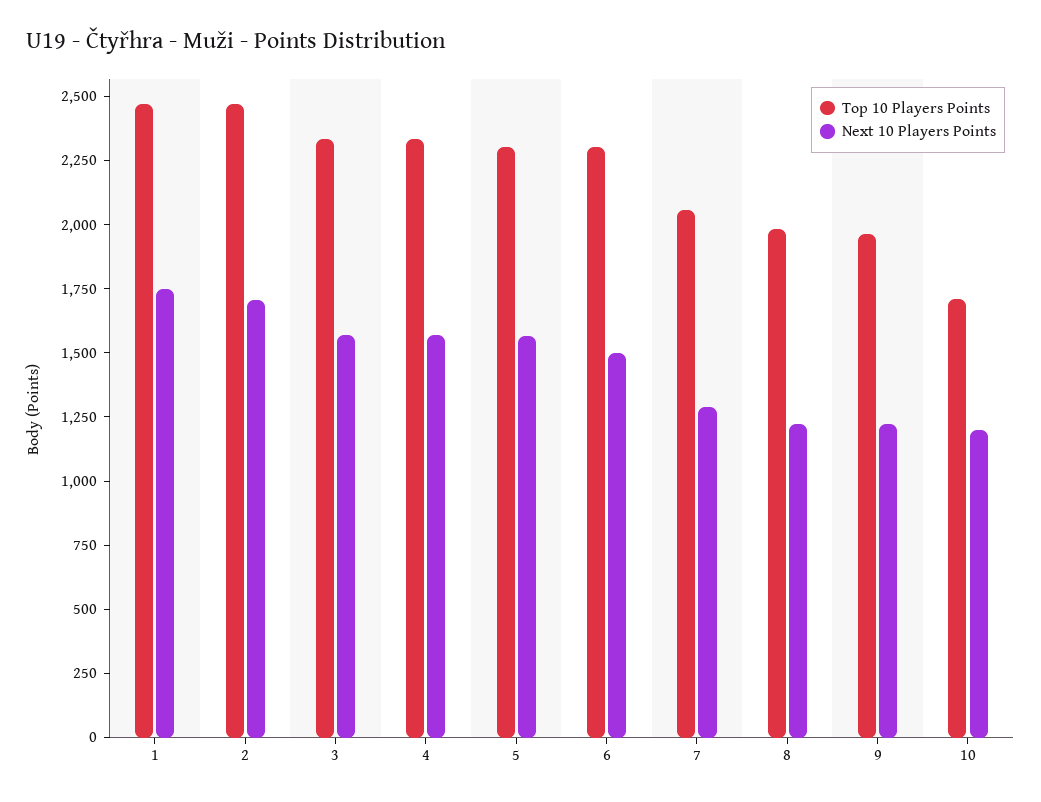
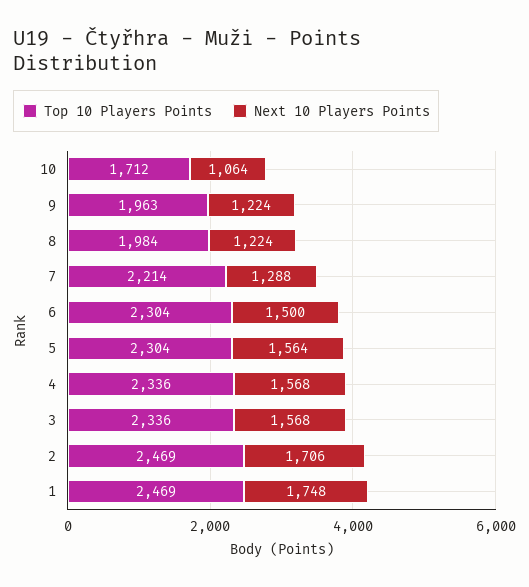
  {
    "Top 10 Players Points": {
      "1": 2469,
      "2": 2469,
      "3": 2336,
      "4": 2336,
      "5": 2304,
      "6": 2304,
-     "7": 2050,
+     "7": 2214,
      "8": 1984,
      "9": 1963,
      "10": 1712
    },
    "Next 10 Players Points": {
      "1": 1748,
      "2": 1706,
      "3": 1568,
      "4": 1568,
      "5": 1564,
      "6": 1500,
      "7": 1288,
      "8": 1224,
      "9": 1224,
-     "10": 1200
+     "10": 1064
    }
  }

